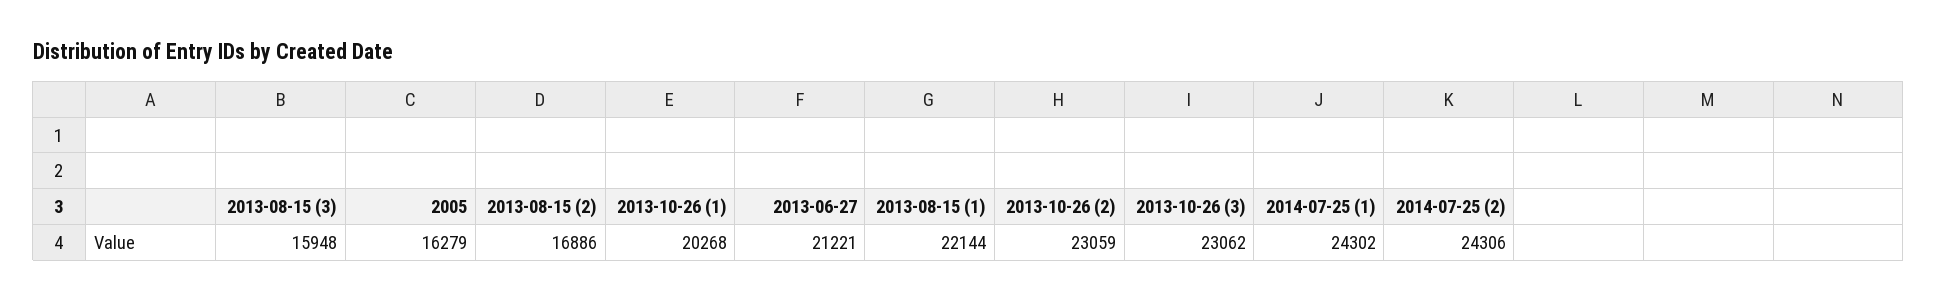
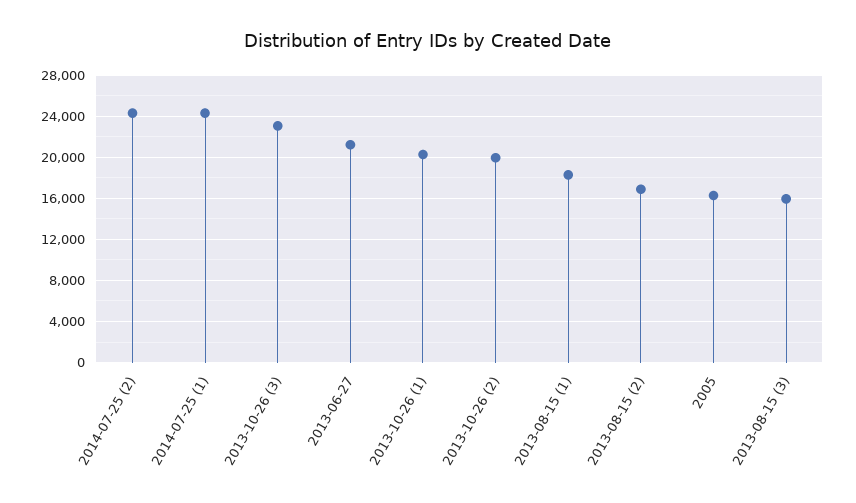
  {
    "2013-08-15 (3)": 15948,
    "2005": 16279,
    "2013-08-15 (2)": 16886,
    "2013-10-26 (1)": 20268,
    "2013-06-27": 21221,
-   "2013-08-15 (1)": 22144,
+   "2013-08-15 (1)": 18000,
-   "2013-10-26 (2)": 23059,
+   "2013-10-26 (2)": 20000,
    "2013-10-26 (3)": 23062,
    "2014-07-25 (1)": 24302,
    "2014-07-25 (2)": 24306
  }

